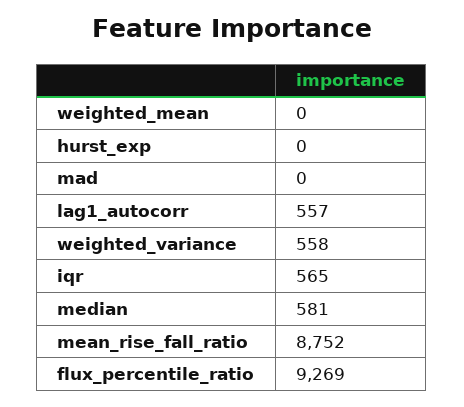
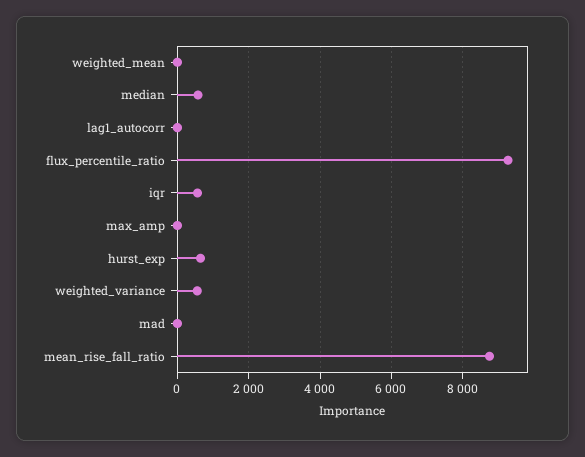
  {
    "weighted_mean": 0,
-   "hurst_exp": 0,
+   "hurst_exp": 600,
    "mad": 0,
-   "lag1_autocorr": 557,
+   "lag1_autocorr": 0,
    "weighted_variance": 558,
    "iqr": 565,
    "median": 581,
    "mean_rise_fall_ratio": 8752,
-   "flux_percentile_ratio": 9269
+   "flux_percentile_ratio": 9269,
+   "max_amp": 0
  }

